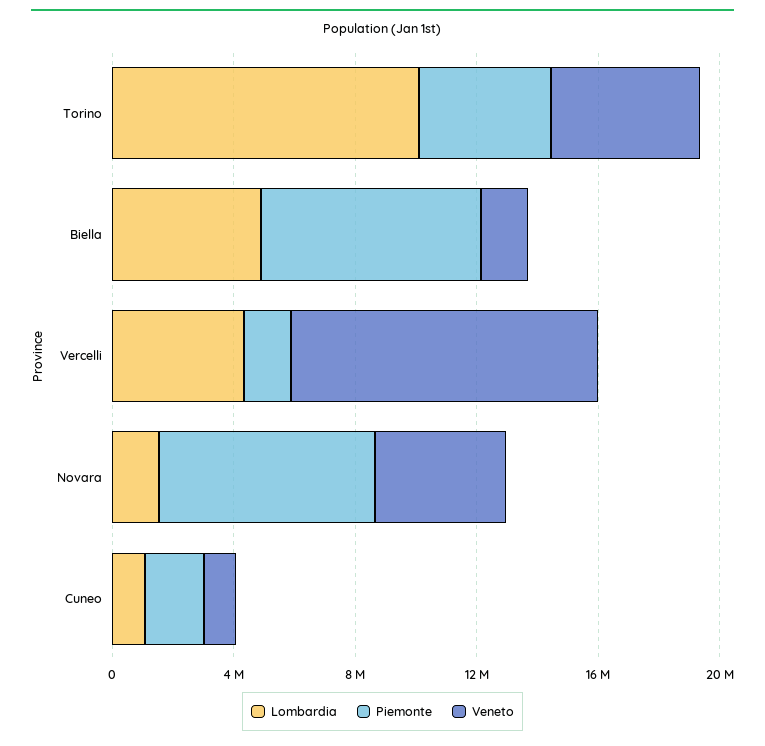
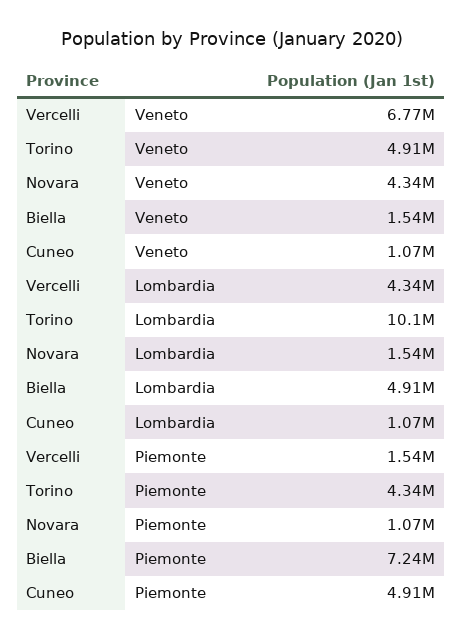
  {
    "Lombardia": {
      "Torino": 10100000,
      "Biella": 4910000,
      "Vercelli": 4340000,
      "Novara": 1540000,
      "Cuneo": 1070000
    },
    "Piemonte": {
      "Torino": 4340000,
      "Biella": 7240000,
      "Vercelli": 1540000,
-     "Novara": 7000000,
+     "Novara": 1070000,
-     "Cuneo": 2000000
+     "Cuneo": 4910000
    },
    "Veneto": {
      "Torino": 4910000,
      "Biella": 1540000,
-     "Vercelli": 10000000,
+     "Vercelli": 6770000,
      "Novara": 4340000,
      "Cuneo": 1070000
    }
  }

